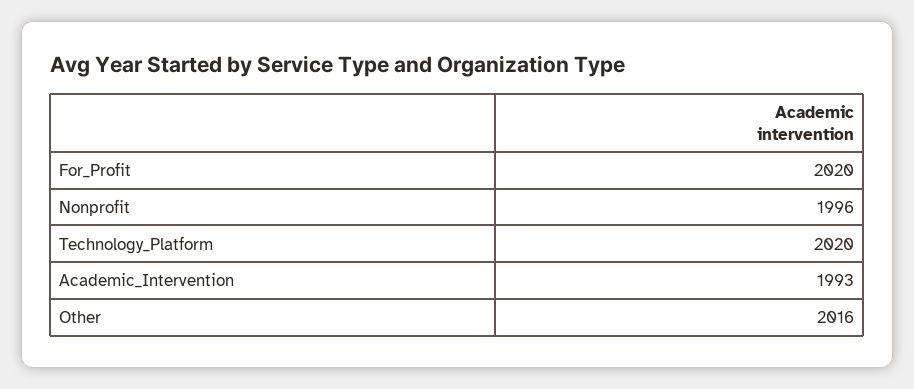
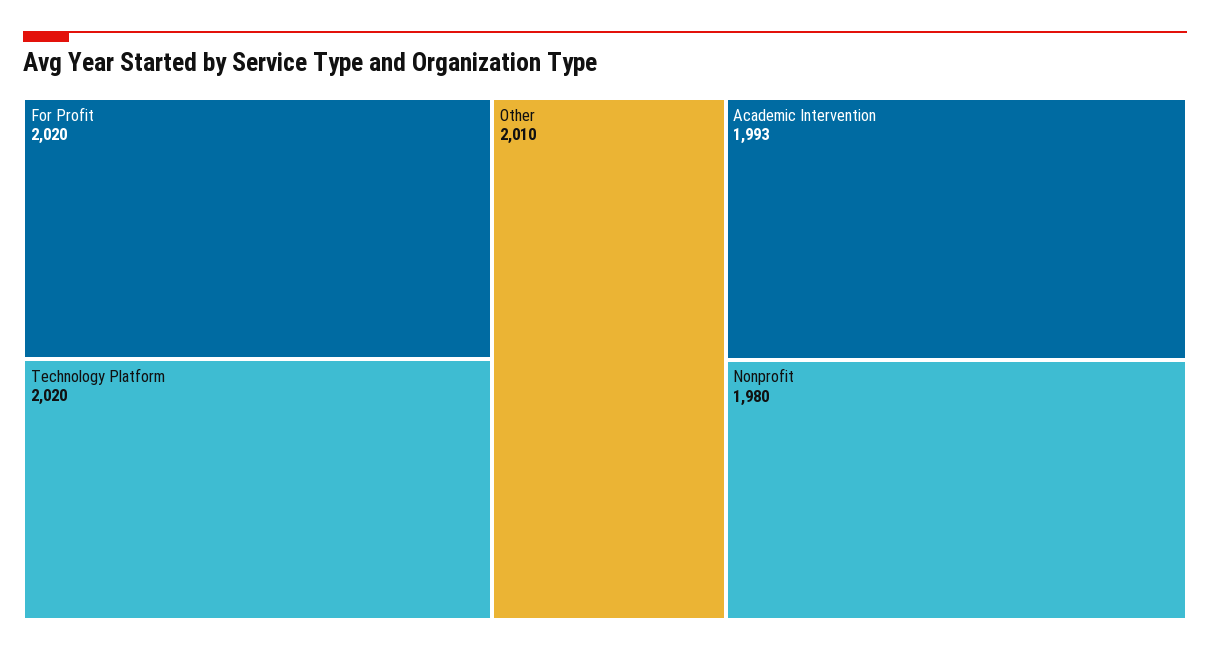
  {
    "For_Profit": 2020,
-   "Nonprofit": 1996,
+   "Nonprofit": 1980,
    "Technology_Platform": 2020,
    "Academic_Intervention": 1993,
-   "Other": 2016
+   "Other": 2010
  }

